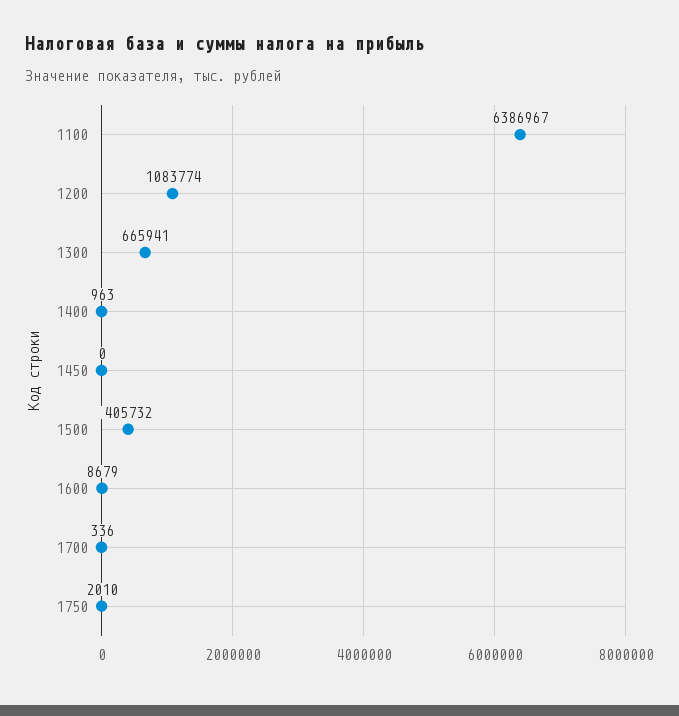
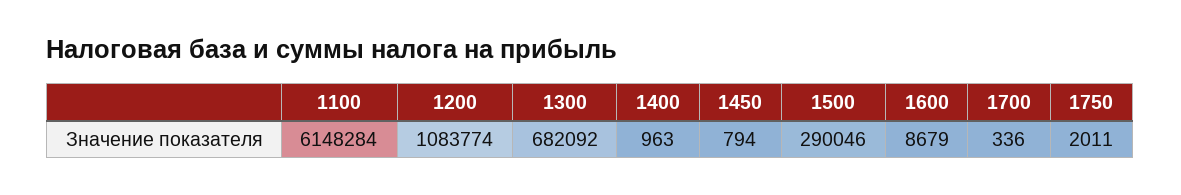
  {
-   "1100": 6386967,
+   "1100": 6148284,
    "1200": 1083774,
-   "1300": 665941,
+   "1300": 682092,
    "1400": 963,
-   "1450": 0,
+   "1450": 794,
-   "1500": 405732,
+   "1500": 290046,
    "1600": 8679,
    "1700": 336,
-   "1750": 2010
+   "1750": 2011
  }

